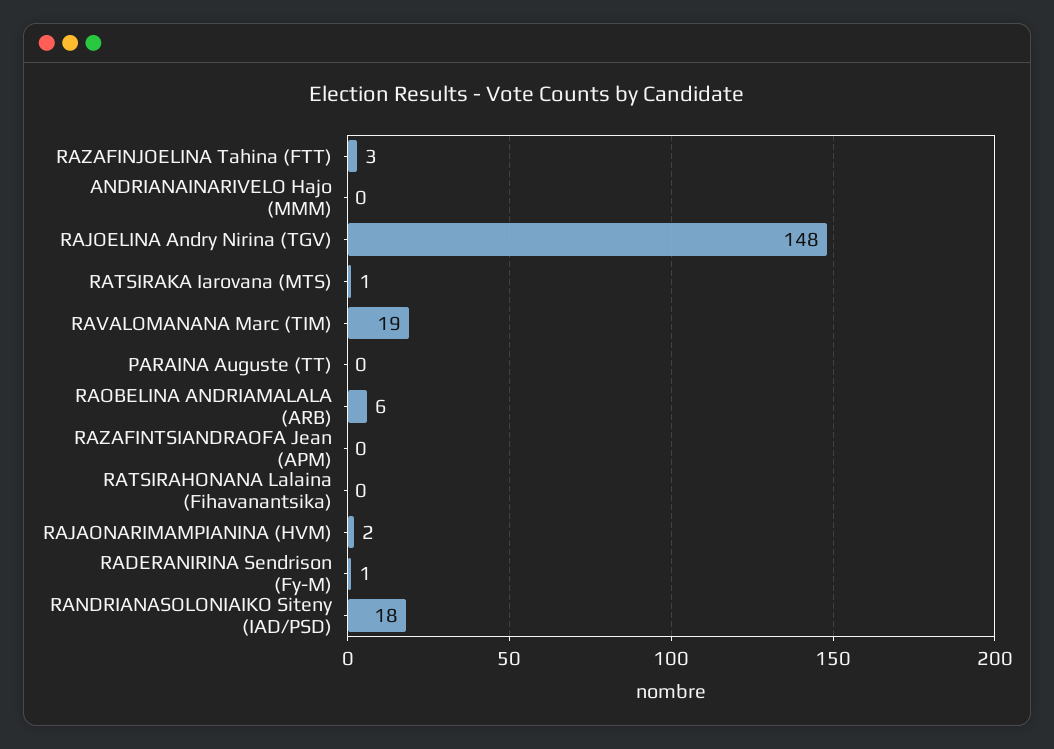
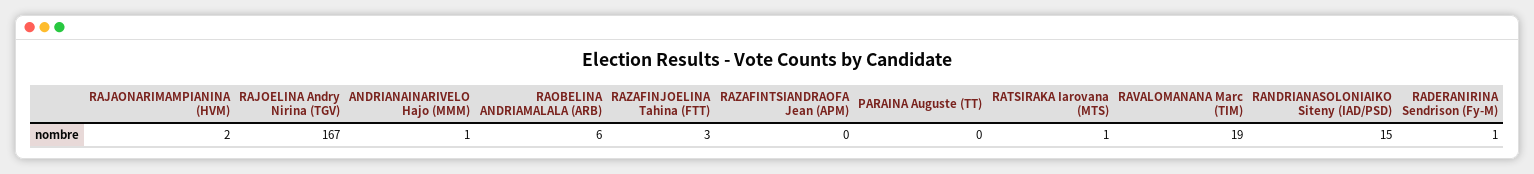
  {
    "RAZAFINJOELINA Tahina (FTT)": 3,
-   "ANDRIANAINARIVELO Hajo (MMM)": 0,
+   "ANDRIANAINARIVELO Hajo (MMM)": 1,
-   "RAJOELINA Andry Nirina (TGV)": 148,
+   "RAJOELINA Andry Nirina (TGV)": 167,
    "RATSIRAKA Iarovana (MTS)": 1,
    "RAVALOMANANA Marc (TIM)": 19,
    "PARAINA Auguste (TT)": 0,
    "RAOBELINA ANDRIAMALALA (ARB)": 6,
    "RAZAFINTSIANDRAOFA Jean (APM)": 0,
-   "RATSIRAHONANA Lalaina (Fihavanantsika)": 0,
    "RAJAONARIMAMPIANINA (HVM)": 2,
    "RADERANIRINA Sendrison (Fy-M)": 1,
-   "RANDRIANASOLONIAIKO Siteny (IAD/PSD)": 18
+   "RANDRIANASOLONIAIKO Siteny (IAD/PSD)": 15
  }

